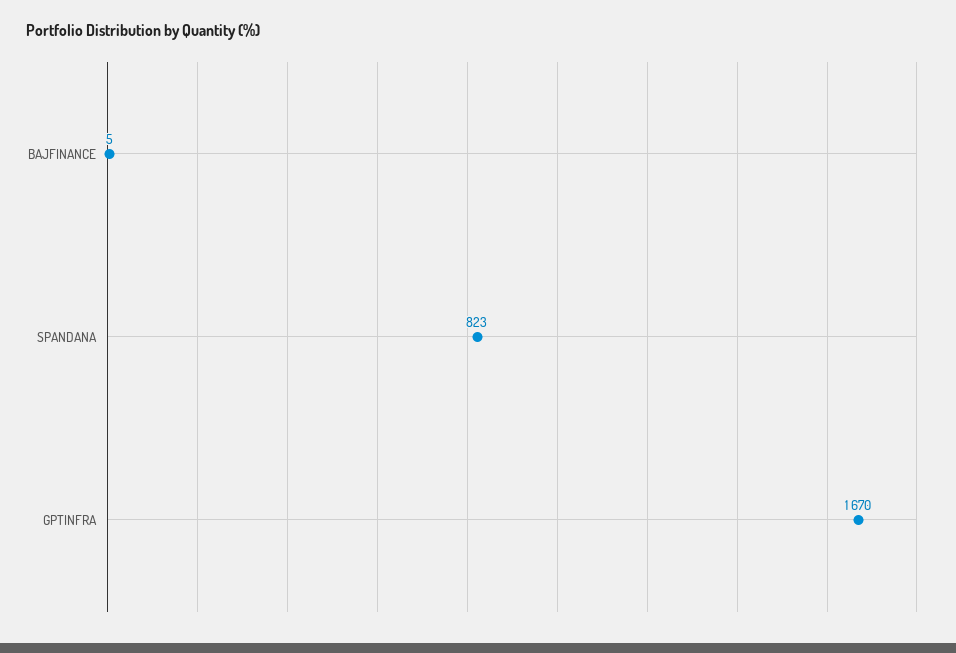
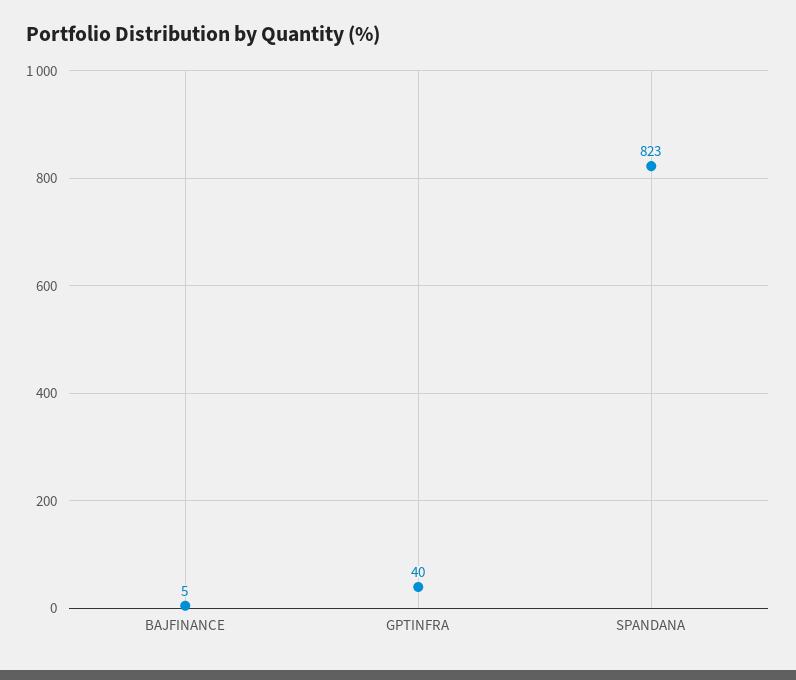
  {
    "BAJFINANCE": 5,
    "SPANDANA": 823,
-   "GPTINFRA": 1670
+   "GPTINFRA": 40
  }

